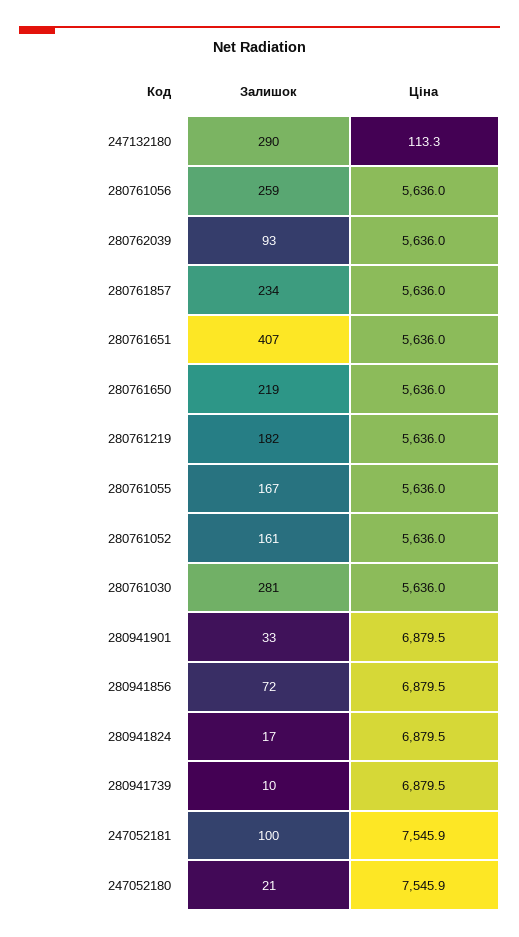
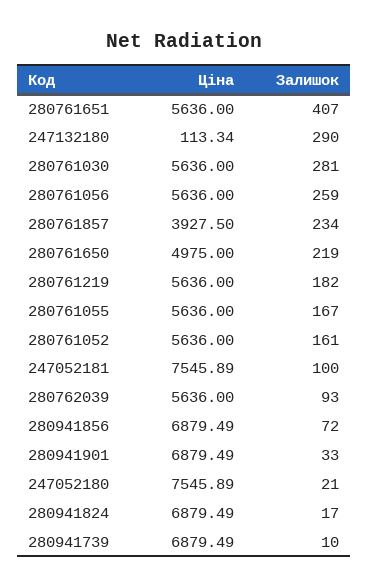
  {
    "Залишок": {
      "247132180": 290,
      "280761056": 259,
      "280762039": 93,
      "280761857": 234,
      "280761651": 407,
      "280761650": 219,
      "280761219": 182,
      "280761055": 167,
      "280761052": 161,
      "280761030": 281,
      "280941901": 33,
      "280941856": 72,
      "280941824": 17,
      "280941739": 10,
      "247052181": 100,
      "247052180": 21
    },
    "Ціна": {
      "247132180": 113.34,
      "280761056": 5636,
      "280762039": 5636,
-     "280761857": 5636,
+     "280761857": 3927.5,
      "280761651": 5636,
-     "280761650": 5636,
+     "280761650": 4975,
      "280761219": 5636,
      "280761055": 5636,
      "280761052": 5636,
      "280761030": 5636,
      "280941901": 6879.49,
      "280941856": 6879.49,
      "280941824": 6879.49,
      "280941739": 6879.49,
      "247052181": 7545.89,
      "247052180": 7545.89
    }
  }

